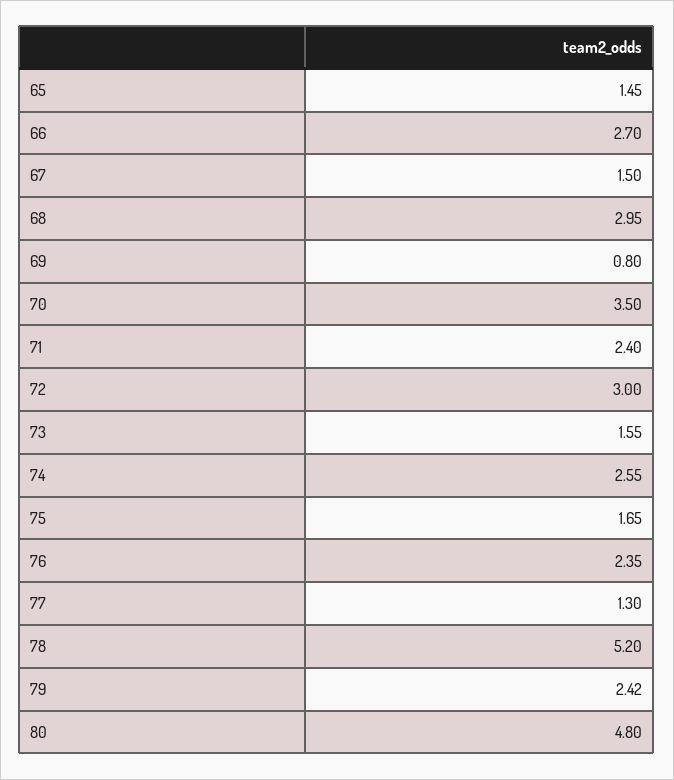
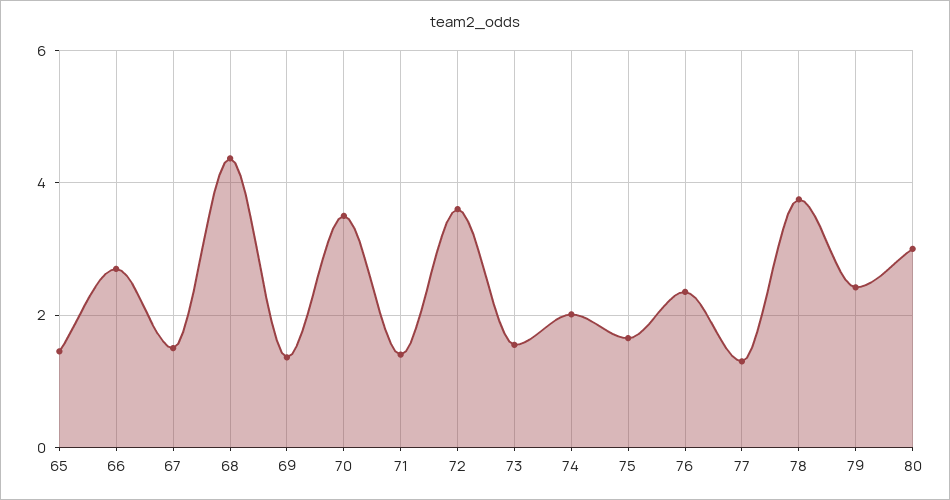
  {
    "65": 1.45,
    "66": 2.7,
    "67": 1.5,
-   "68": 2.95,
+   "68": 4.4,
-   "69": 0.8,
+   "69": 1.4,
    "70": 3.5,
-   "71": 2.4,
+   "71": 1.4,
-   "72": 3,
+   "72": 3.6,
    "73": 1.55,
-   "74": 2.55,
+   "74": 2,
    "75": 1.65,
    "76": 2.35,
    "77": 1.3,
-   "78": 5.2,
+   "78": 3.8,
    "79": 2.42,
-   "80": 4.8
+   "80": 3
  }

